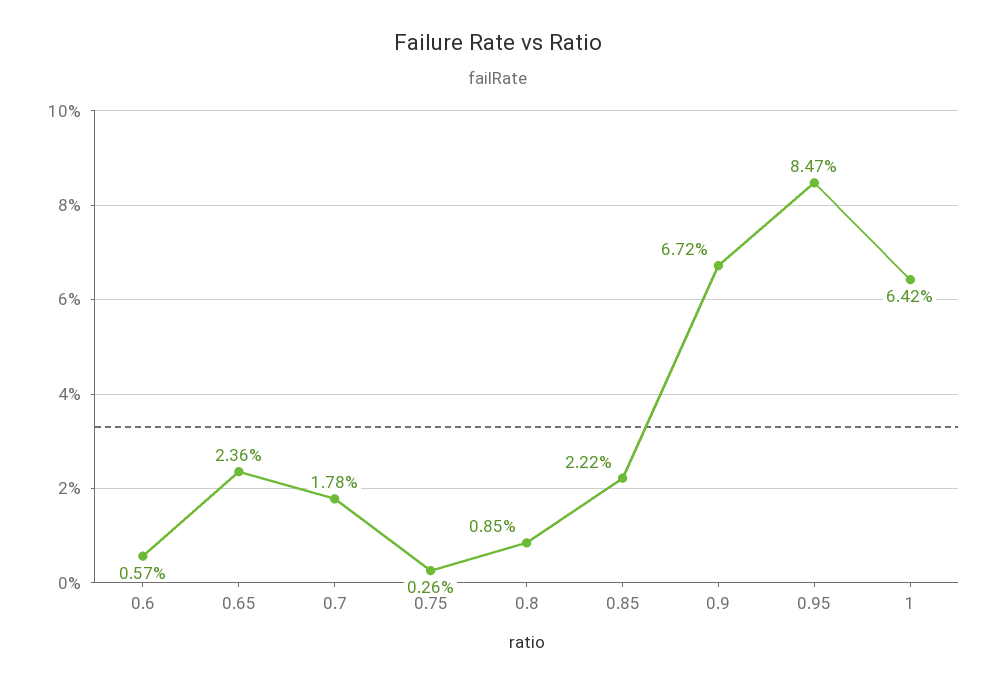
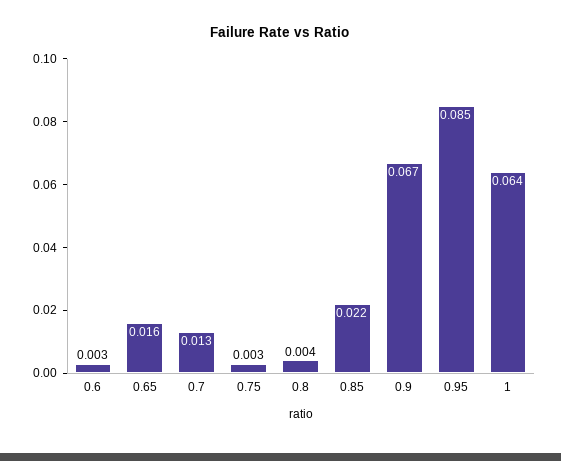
  {
-   "0.6": 0.0057,
+   "0.6": 0.003,
-   "0.65": 0.0236,
+   "0.65": 0.016,
-   "0.7": 0.0178,
+   "0.7": 0.013,
    "0.75": 0.0026,
-   "0.8": 0.0085,
+   "0.8": 0.004,
    "0.85": 0.0222,
    "0.9": 0.0672,
    "0.95": 0.0847,
    "1": 0.0642
  }

